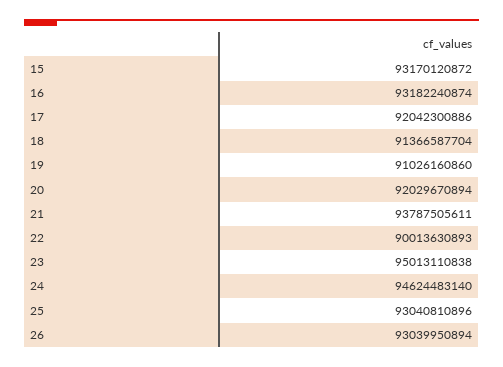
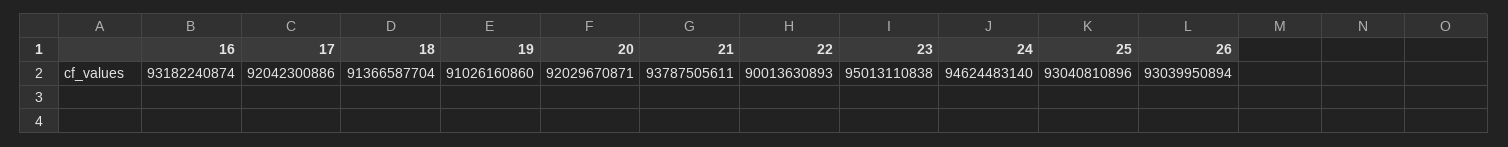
  {
-   "15": 93170120872,
    "16": 93182240874,
    "17": 92042300886,
    "18": 91366587704,
    "19": 91026160860,
-   "20": 92029670894,
+   "20": 92029670871,
    "21": 93787505611,
    "22": 90013630893,
    "23": 95013110838,
    "24": 94624483140,
    "25": 93040810896,
    "26": 93039950894
  }

